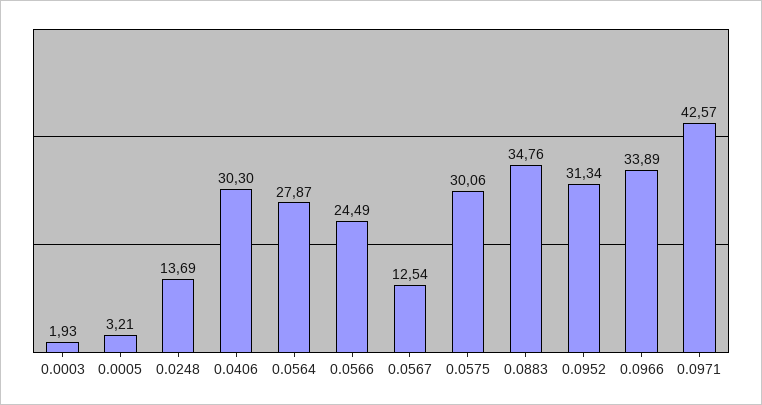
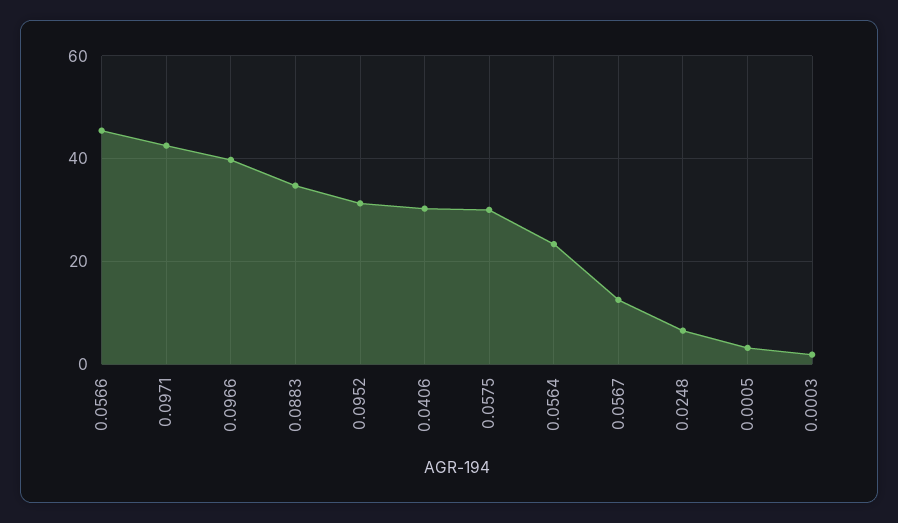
  {
    "0.0003": 1.93,
    "0.0005": 3.21,
-   "0.0248": 13.69,
+   "0.0248": 6,
    "0.0406": 30.3,
-   "0.0564": 27.87,
+   "0.0564": 24,
-   "0.0566": 24.49,
+   "0.0566": 46,
    "0.0567": 12.54,
    "0.0575": 30.06,
    "0.0883": 34.76,
    "0.0952": 31.34,
-   "0.0966": 33.89,
+   "0.0966": 40,
    "0.0971": 42.57
  }

